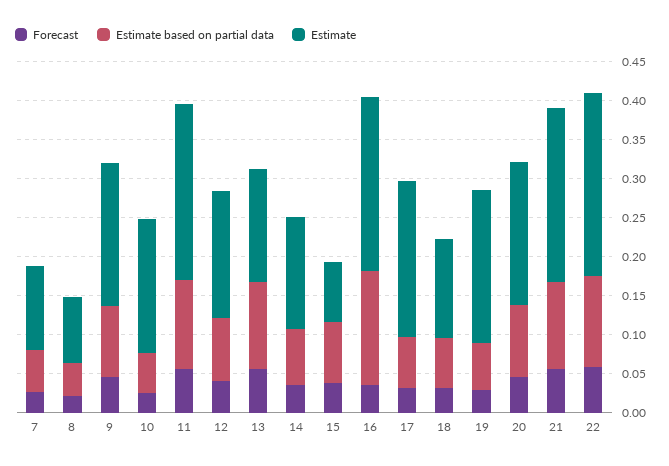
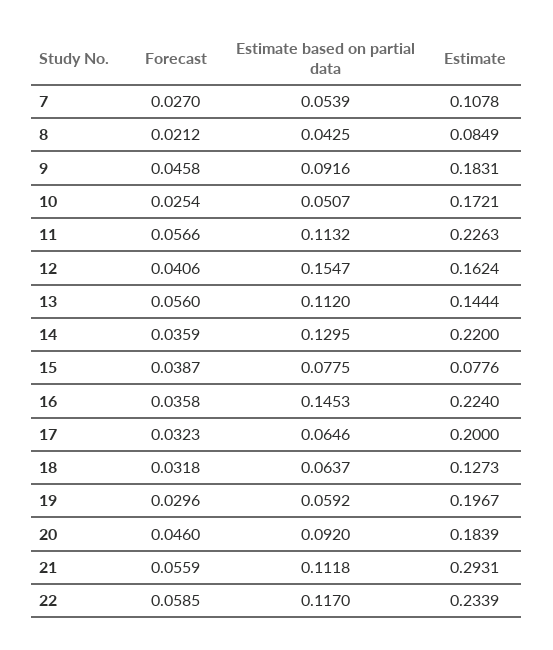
  {
    "Forecast": {
      "7": 0.027,
      "8": 0.0212,
      "9": 0.0458,
      "10": 0.0254,
      "11": 0.0566,
      "12": 0.0406,
      "13": 0.056,
      "14": 0.0359,
      "15": 0.0387,
      "16": 0.0358,
      "17": 0.0323,
      "18": 0.0318,
      "19": 0.0296,
      "20": 0.046,
      "21": 0.0559,
      "22": 0.0585
    },
    "Estimate based on partial data": {
      "7": 0.0539,
      "8": 0.0425,
      "9": 0.0916,
      "10": 0.0507,
      "11": 0.1132,
-     "12": 0.075,
+     "12": 0.1547,
      "13": 0.112,
-     "14": 0.075,
+     "14": 0.1295,
      "15": 0.0775,
      "16": 0.1453,
      "17": 0.0646,
      "18": 0.0637,
      "19": 0.0592,
      "20": 0.092,
      "21": 0.1118,
      "22": 0.117
    },
    "Estimate": {
      "7": 0.1078,
      "8": 0.0849,
      "9": 0.1831,
      "10": 0.1721,
      "11": 0.2263,
      "12": 0.1624,
      "13": 0.1444,
-     "14": 0.15,
+     "14": 0.22,
      "15": 0.0776,
      "16": 0.224,
      "17": 0.2,
      "18": 0.1273,
      "19": 0.1967,
      "20": 0.1839,
-     "21": 0.225,
+     "21": 0.2931,
      "22": 0.2339
    }
  }

